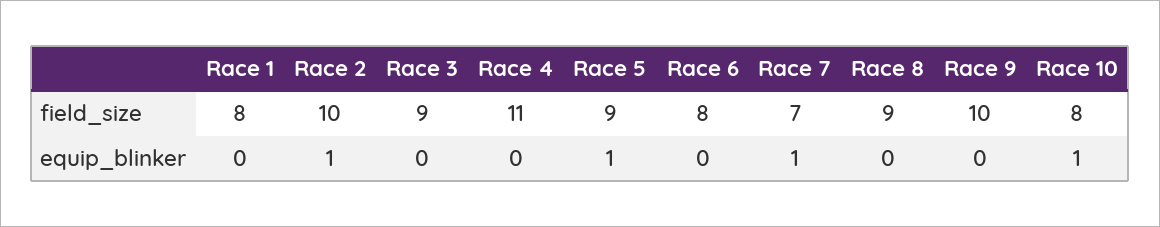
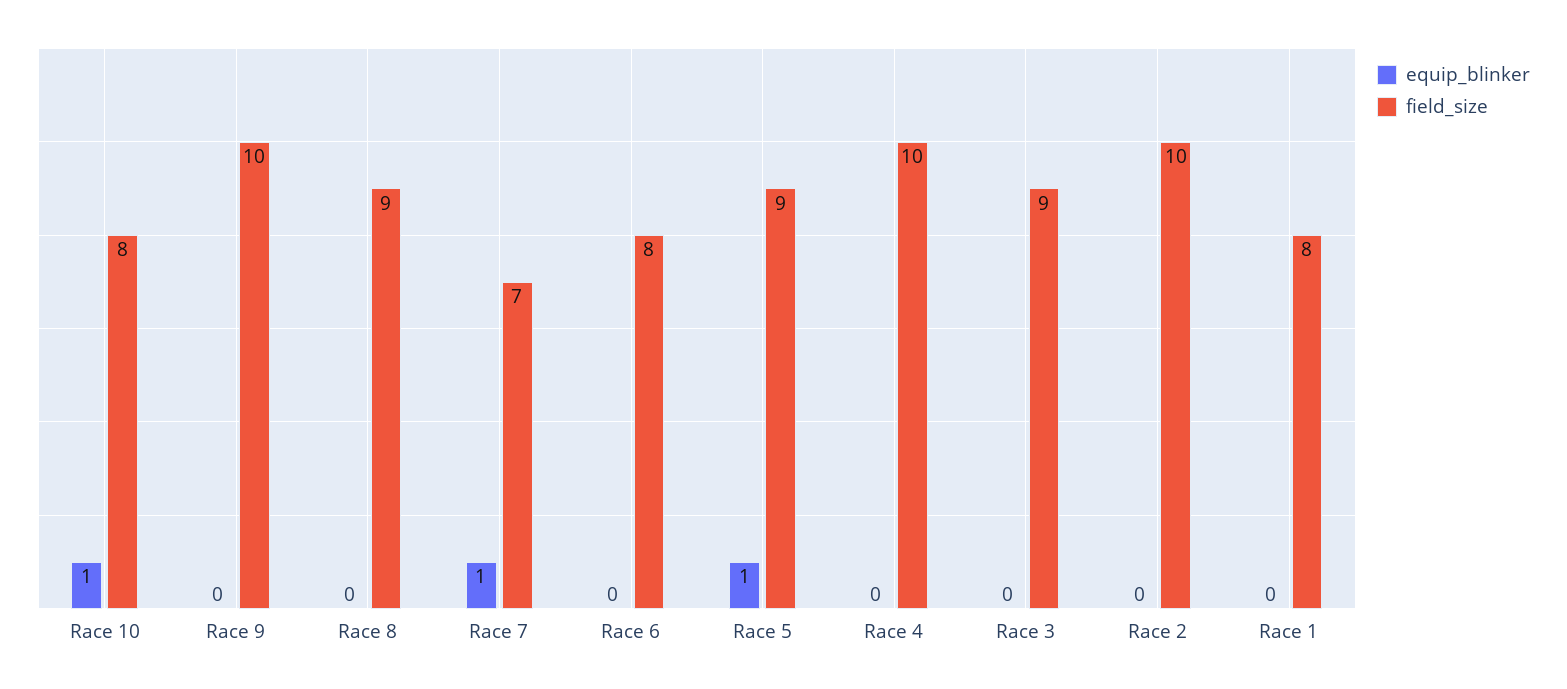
  {
    "field_size": {
      "Race 1": 8,
      "Race 2": 10,
      "Race 3": 9,
-     "Race 4": 11,
+     "Race 4": 10,
      "Race 5": 9,
      "Race 6": 8,
      "Race 7": 7,
      "Race 8": 9,
      "Race 9": 10,
      "Race 10": 8
    },
    "equip_blinker": {
      "Race 1": 0,
-     "Race 2": 1,
+     "Race 2": 0,
      "Race 3": 0,
      "Race 4": 0,
      "Race 5": 1,
      "Race 6": 0,
      "Race 7": 1,
      "Race 8": 0,
      "Race 9": 0,
      "Race 10": 1
    }
  }

